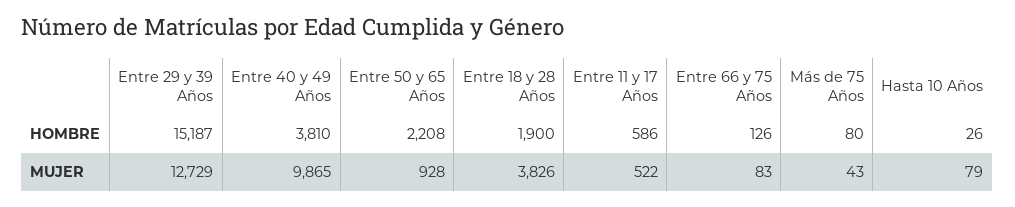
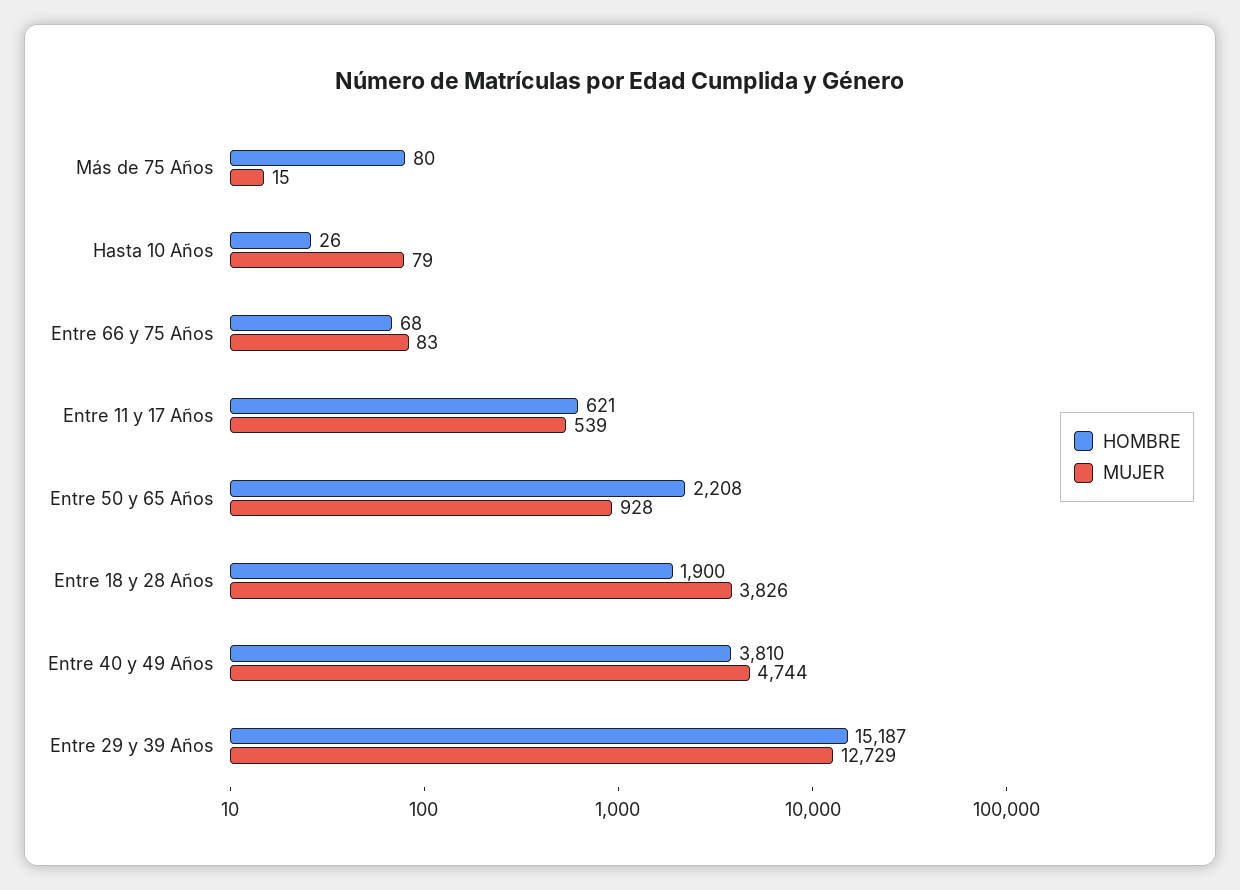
  {
    "HOMBRE": {
      "Entre 29 y 39 Años": 15187,
      "Entre 40 y 49 Años": 3810,
      "Entre 50 y 65 Años": 2208,
      "Entre 18 y 28 Años": 1900,
-     "Entre 11 y 17 Años": 586,
+     "Entre 11 y 17 Años": 621,
-     "Entre 66 y 75 Años": 126,
+     "Entre 66 y 75 Años": 68,
      "Más de 75 Años": 80,
      "Hasta 10 Años": 26
    },
    "MUJER": {
      "Entre 29 y 39 Años": 12729,
-     "Entre 40 y 49 Años": 9865,
+     "Entre 40 y 49 Años": 4744,
      "Entre 50 y 65 Años": 928,
      "Entre 18 y 28 Años": 3826,
-     "Entre 11 y 17 Años": 522,
+     "Entre 11 y 17 Años": 539,
      "Entre 66 y 75 Años": 83,
-     "Más de 75 Años": 43,
+     "Más de 75 Años": 15,
      "Hasta 10 Años": 79
    }
  }

